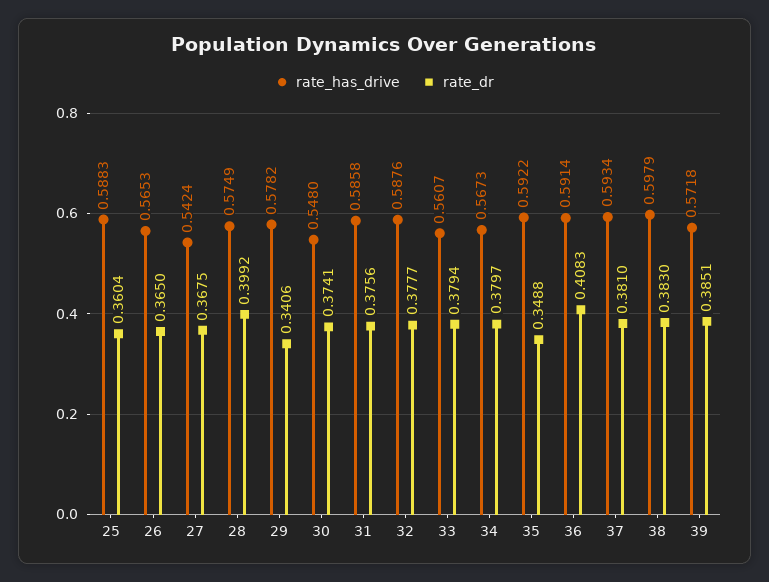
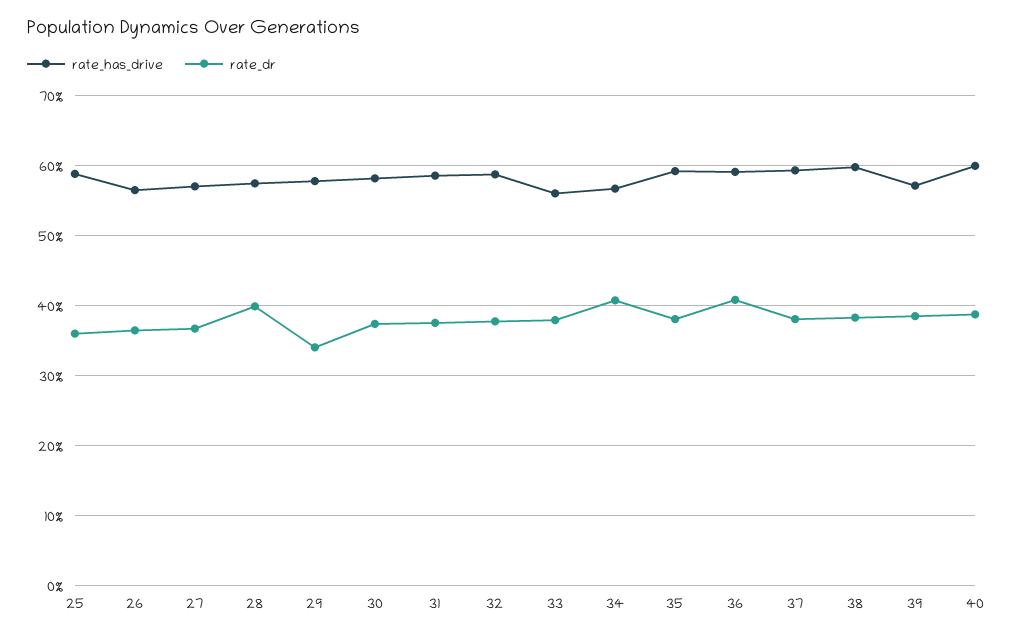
  {
    "rate_has_drive": {
      "25": 0.5883,
      "26": 0.5653,
-     "27": 0.5424,
+     "27": 0.57,
      "28": 0.5749,
      "29": 0.5782,
-     "30": 0.548,
+     "30": 0.58,
      "31": 0.5858,
      "32": 0.5876,
      "33": 0.5607,
      "34": 0.5673,
      "35": 0.5922,
      "36": 0.5914,
      "37": 0.5934,
      "38": 0.5979,
-     "39": 0.5718
+     "39": 0.5718,
+     "40": 0.6
    },
    "rate_dr": {
      "25": 0.3604,
      "26": 0.365,
      "27": 0.3675,
      "28": 0.3992,
      "29": 0.3406,
      "30": 0.3741,
      "31": 0.3756,
      "32": 0.3777,
      "33": 0.3794,
-     "34": 0.3797,
+     "34": 0.41,
-     "35": 0.3488,
+     "35": 0.38,
      "36": 0.4083,
      "37": 0.381,
      "38": 0.383,
-     "39": 0.3851
+     "39": 0.3851,
+     "40": 0.39
    }
  }

